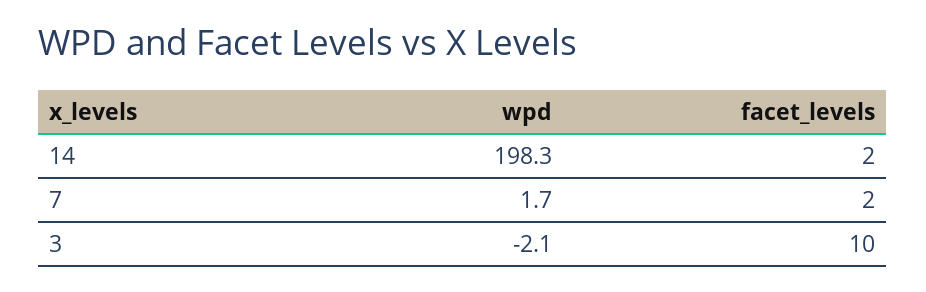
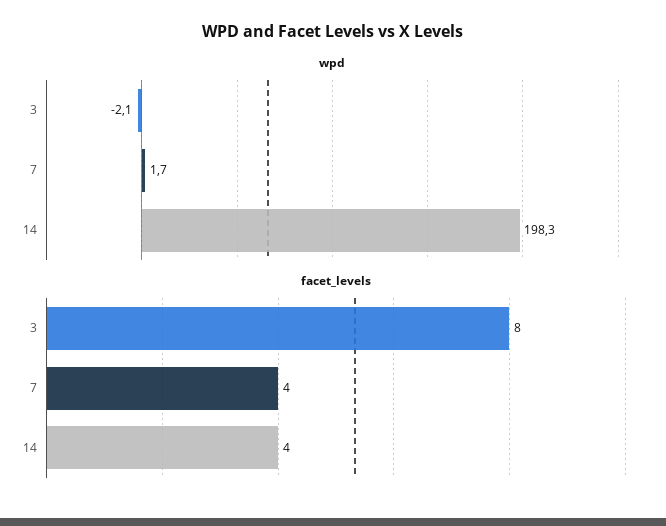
  {
    "wpd": {
      "14": 198.3,
      "7": 1.7,
      "3": -2.1
    },
    "facet_levels": {
-     "14": 2,
+     "14": 4,
-     "7": 2,
+     "7": 4,
-     "3": 10
+     "3": 8
    }
  }

